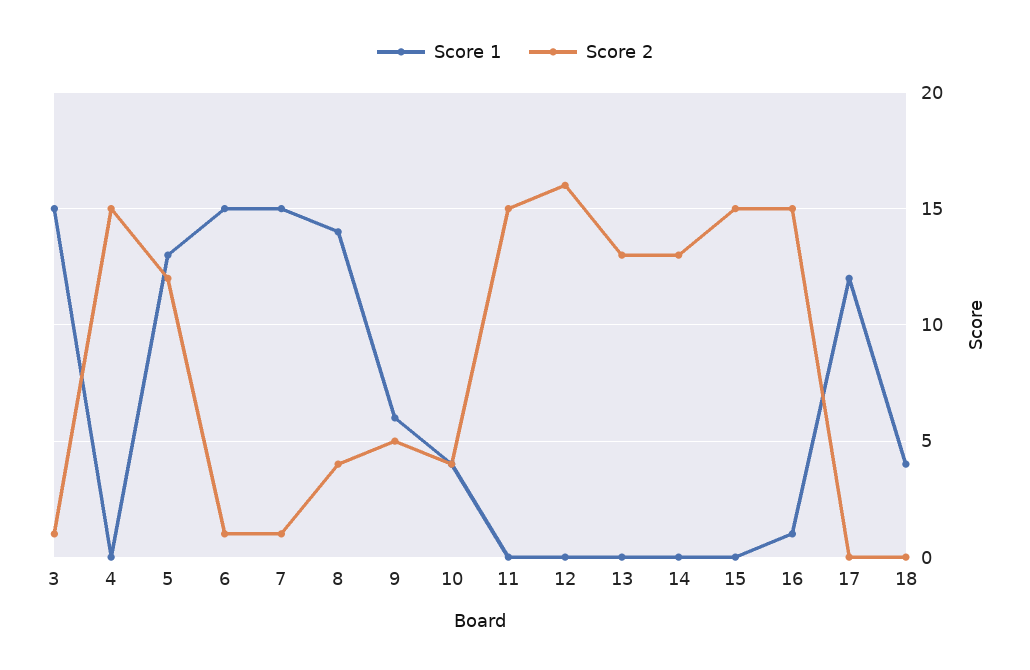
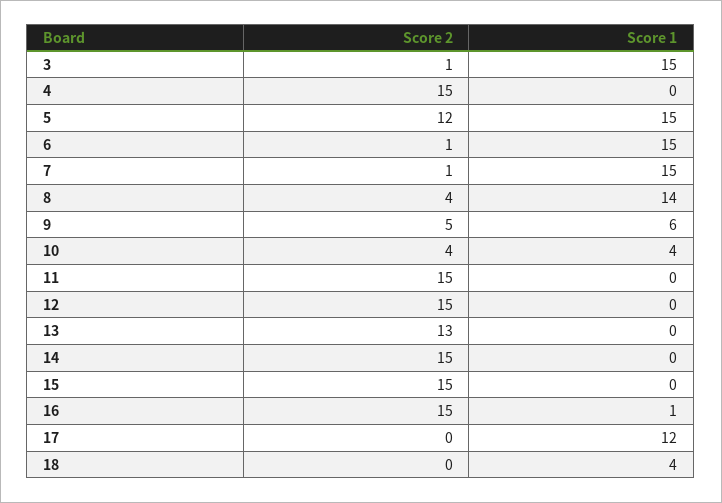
  {
    "Score 1": {
      "3": 15,
      "4": 0,
-     "5": 13,
+     "5": 15,
      "6": 15,
      "7": 15,
      "8": 14,
      "9": 6,
      "10": 4,
      "11": 0,
      "12": 0,
      "13": 0,
      "14": 0,
      "15": 0,
      "16": 1,
      "17": 12,
      "18": 4
    },
    "Score 2": {
      "3": 1,
      "4": 15,
      "5": 12,
      "6": 1,
      "7": 1,
      "8": 4,
      "9": 5,
      "10": 4,
      "11": 15,
-     "12": 16,
+     "12": 15,
      "13": 13,
-     "14": 13,
+     "14": 15,
      "15": 15,
      "16": 15,
      "17": 0,
      "18": 0
    }
  }

